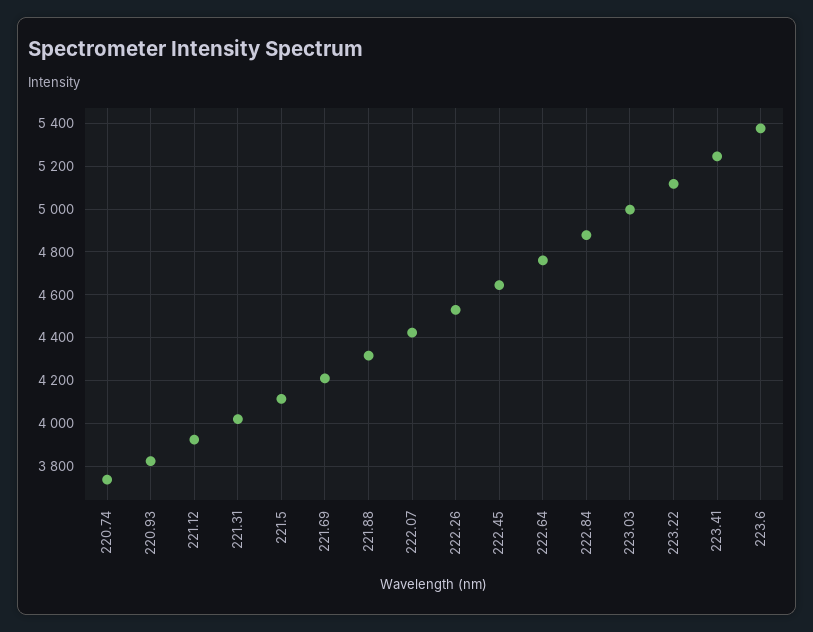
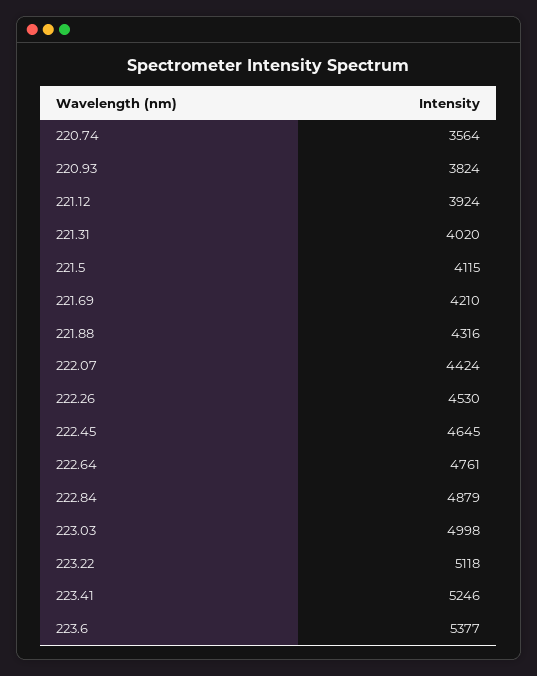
  {
-   "220.74": 3750,
+   "220.74": 3564,
    "220.93": 3824,
    "221.12": 3924,
    "221.31": 4020,
    "221.5": 4115,
    "221.69": 4210,
    "221.88": 4316,
    "222.07": 4424,
    "222.26": 4530,
    "222.45": 4645,
    "222.64": 4761,
    "222.84": 4879,
    "223.03": 4998,
    "223.22": 5118,
    "223.41": 5246,
    "223.6": 5377
  }

